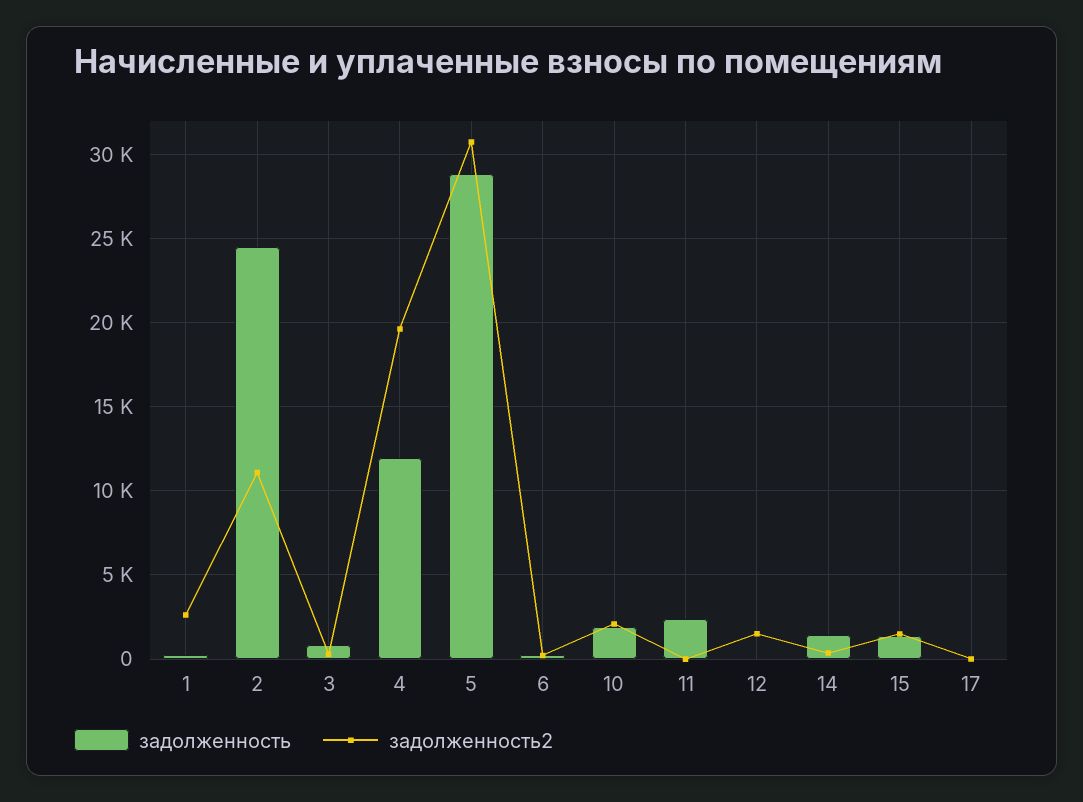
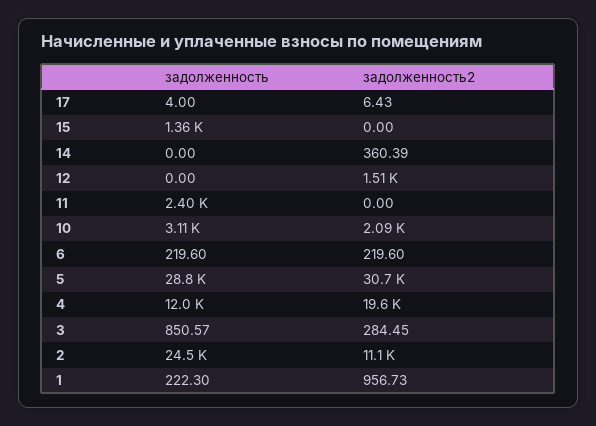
  {
    "задолженность": {
      "1": 222.3,
      "2": 24500,
      "3": 850.57,
      "4": 12000,
      "5": 28800,
      "6": 219.6,
-     "10": 2000,
+     "10": 3110,
      "11": 2400,
      "12": 0,
-     "14": 1500,
+     "14": 0,
      "15": 1360,
      "17": 4
    },
    "задолженность2": {
-     "1": 2500,
+     "1": 956.73,
      "2": 11100,
      "3": 284.45,
      "4": 19600,
      "5": 30700,
      "6": 219.6,
      "10": 2090,
      "11": 0,
      "12": 1510,
      "14": 360.39,
-     "15": 1500,
+     "15": 0,
      "17": 6.43
    }
  }

